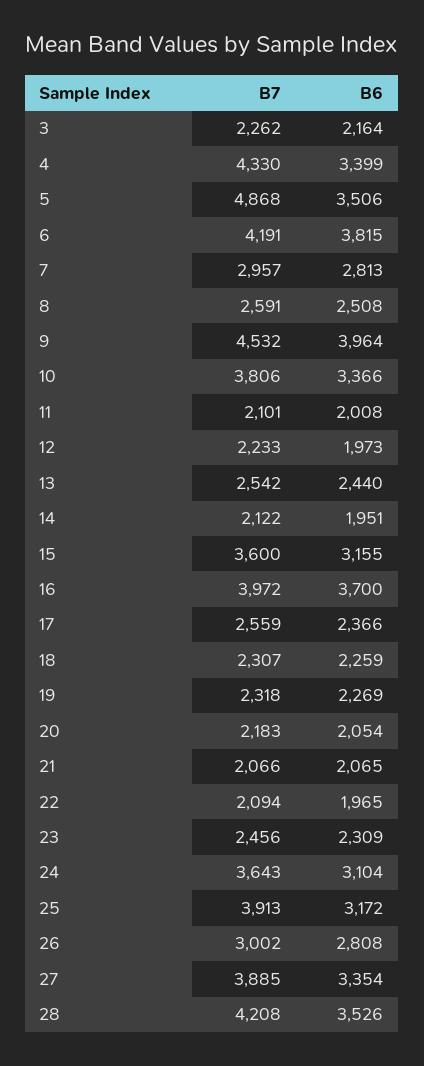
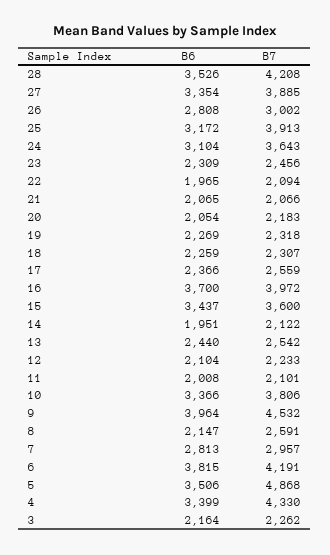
  {
    "B7": {
      "3": 2262,
      "4": 4330,
      "5": 4868,
      "6": 4191,
      "7": 2957,
      "8": 2591,
      "9": 4532,
      "10": 3806,
      "11": 2101,
      "12": 2233,
      "13": 2542,
      "14": 2122,
      "15": 3600,
      "16": 3972,
      "17": 2559,
      "18": 2307,
      "19": 2318,
      "20": 2183,
      "21": 2066,
      "22": 2094,
      "23": 2456,
      "24": 3643,
      "25": 3913,
      "26": 3002,
      "27": 3885,
      "28": 4208
    },
    "B6": {
      "3": 2164,
      "4": 3399,
      "5": 3506,
      "6": 3815,
      "7": 2813,
-     "8": 2508,
+     "8": 2147,
      "9": 3964,
      "10": 3366,
      "11": 2008,
-     "12": 1973,
+     "12": 2104,
      "13": 2440,
      "14": 1951,
-     "15": 3155,
+     "15": 3437,
      "16": 3700,
      "17": 2366,
      "18": 2259,
      "19": 2269,
      "20": 2054,
      "21": 2065,
      "22": 1965,
      "23": 2309,
      "24": 3104,
      "25": 3172,
      "26": 2808,
      "27": 3354,
      "28": 3526
    }
  }

